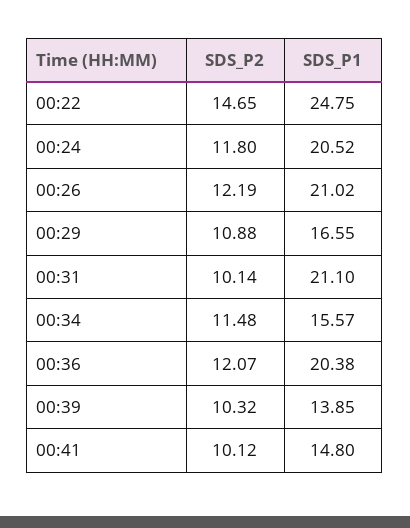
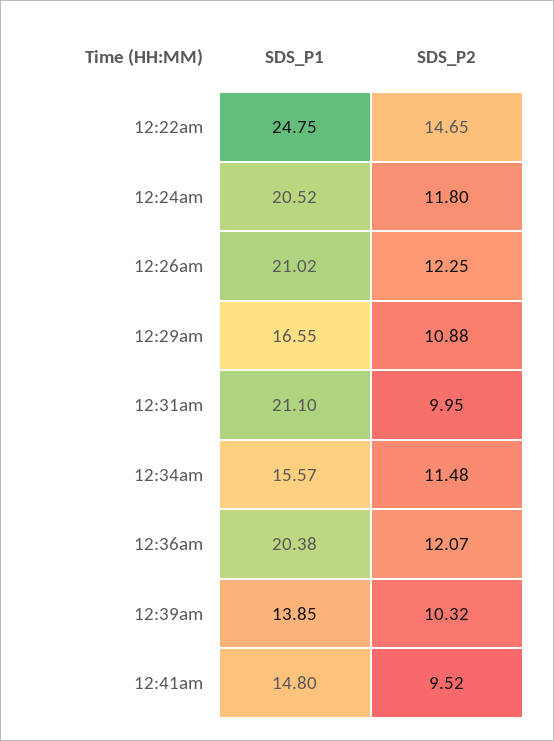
  {
    "SDS_P2": {
      "00:22": 14.65,
      "00:24": 11.8,
-     "00:26": 12.19,
+     "00:26": 12.25,
      "00:29": 10.88,
-     "00:31": 10.14,
+     "00:31": 9.95,
      "00:34": 11.48,
      "00:36": 12.07,
      "00:39": 10.32,
-     "00:41": 10.12
+     "00:41": 9.52
    },
    "SDS_P1": {
      "00:22": 24.75,
      "00:24": 20.52,
      "00:26": 21.02,
      "00:29": 16.55,
      "00:31": 21.1,
      "00:34": 15.57,
      "00:36": 20.38,
      "00:39": 13.85,
      "00:41": 14.8
    }
  }

